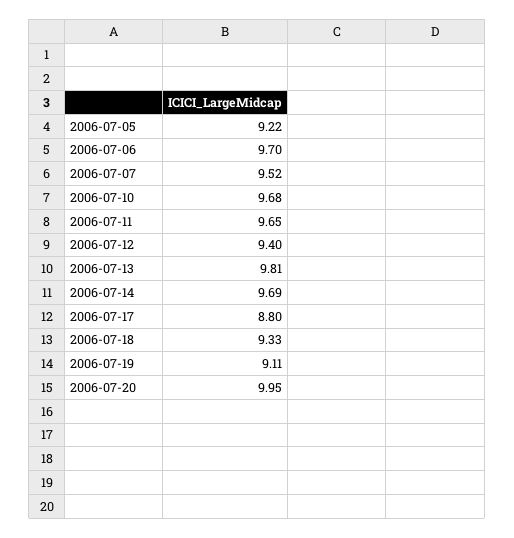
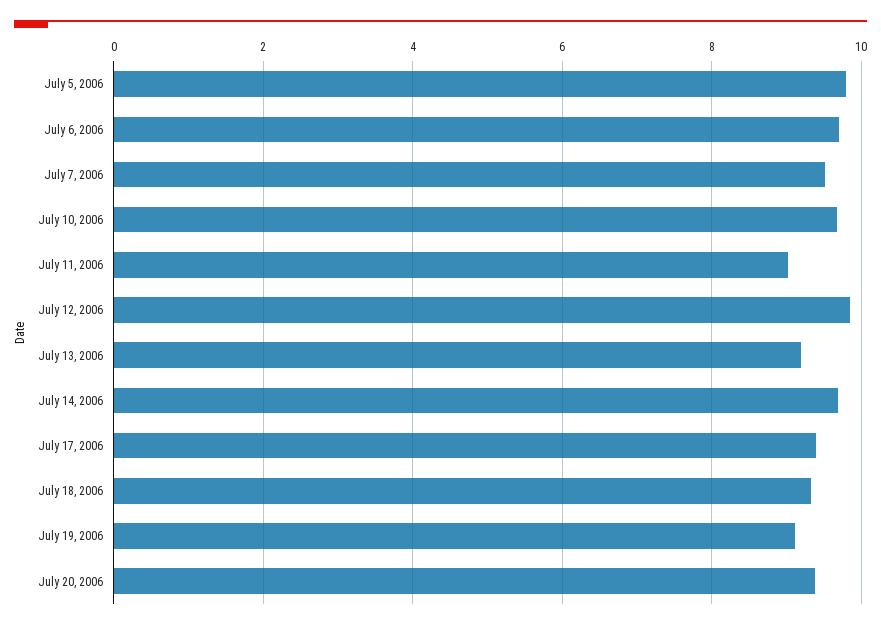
  {
-   "2006-07-05": 9.22,
+   "2006-07-05": 9.8,
    "2006-07-06": 9.7,
    "2006-07-07": 9.52,
    "2006-07-10": 9.68,
-   "2006-07-11": 9.65,
+   "2006-07-11": 9,
-   "2006-07-12": 9.4,
+   "2006-07-12": 9.8,
-   "2006-07-13": 9.81,
+   "2006-07-13": 9.2,
    "2006-07-14": 9.69,
-   "2006-07-17": 8.8,
+   "2006-07-17": 9.4,
    "2006-07-18": 9.33,
    "2006-07-19": 9.11,
-   "2006-07-20": 9.95
+   "2006-07-20": 9.4
  }

